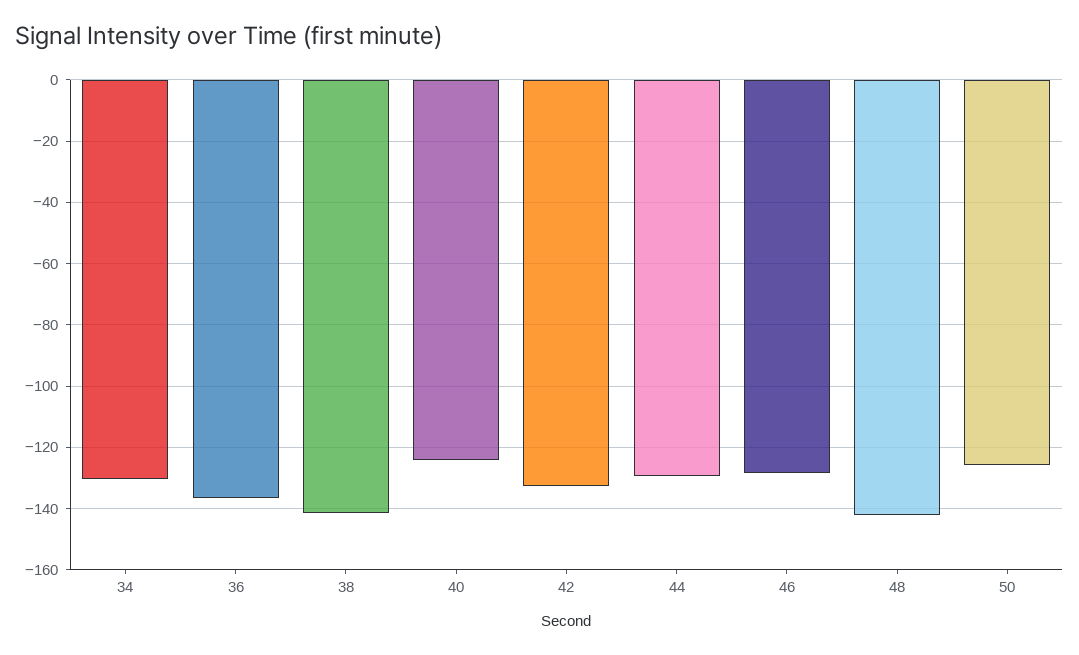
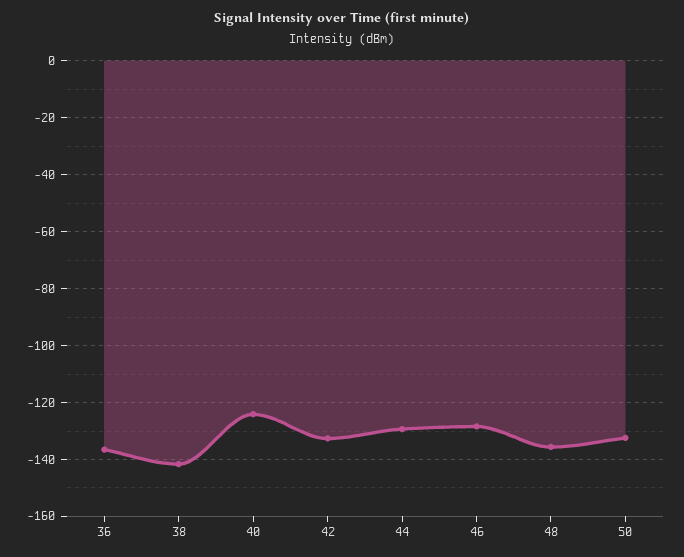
  {
-   "34": -130,
    "36": -136,
    "38": -142,
    "40": -124,
    "42": -132,
    "44": -130,
    "46": -128,
-   "48": -142,
+   "48": -135,
-   "50": -126
+   "50": -132.5
  }

